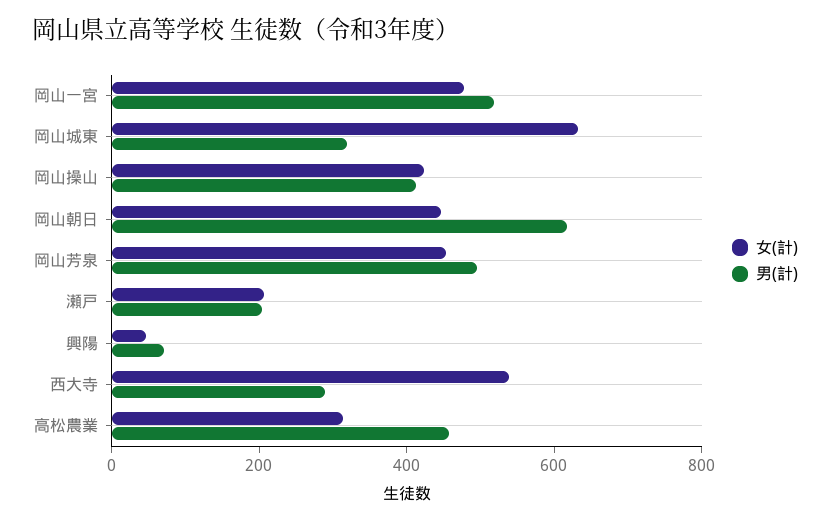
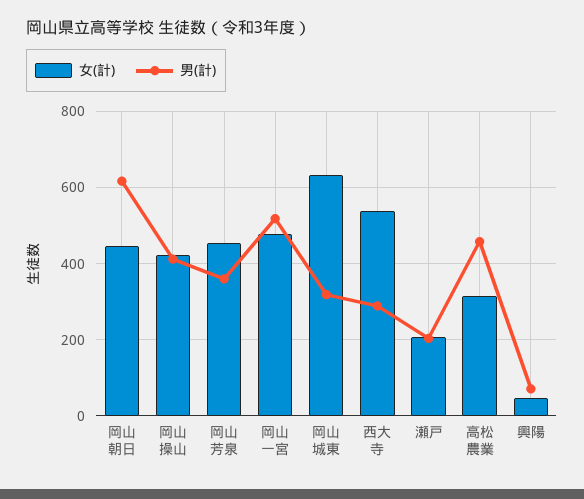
  {
    "女(計)": {
      "岡山一宮": 480,
      "岡山城東": 640,
      "岡山操山": 420,
      "岡山朝日": 440,
      "岡山芳泉": 460,
      "瀬戸": 200,
      "興陽": 40,
      "西大寺": 540,
      "高松農業": 320
    },
    "男(計)": {
      "岡山一宮": 520,
      "岡山城東": 320,
      "岡山操山": 420,
      "岡山朝日": 620,
-     "岡山芳泉": 500,
+     "岡山芳泉": 360,
      "瀬戸": 200,
      "興陽": 80,
      "西大寺": 280,
      "高松農業": 460
    }
  }

